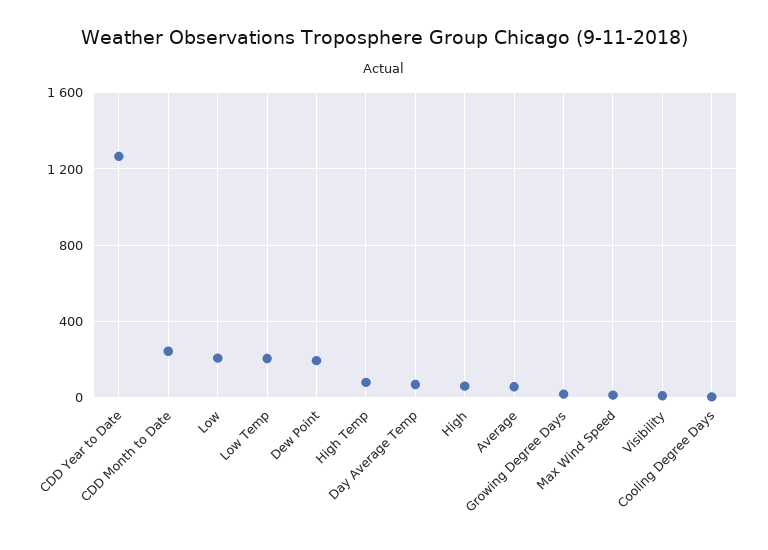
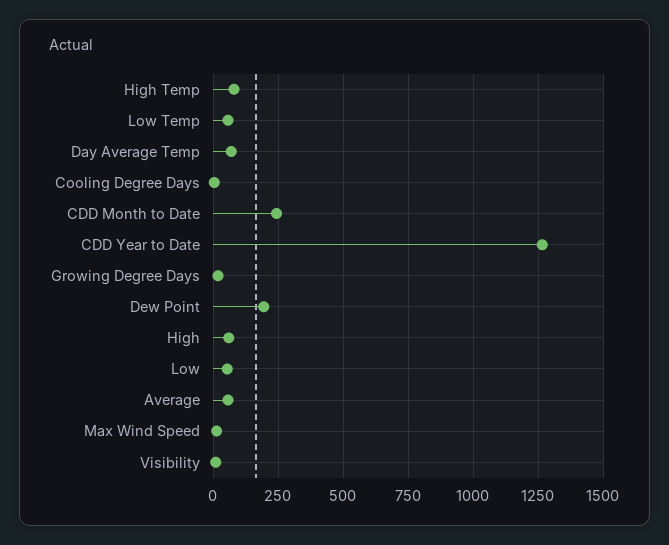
  {
    "CDD Year to Date": 1275,
    "CDD Month to Date": 250,
-   "Low": 200,
+   "Low": 50,
-   "Low Temp": 200,
+   "Low Temp": 50,
    "Dew Point": 200,
    "High Temp": 75,
    "Day Average Temp": 75,
    "High": 50,
    "Average": 50,
    "Growing Degree Days": 25,
    "Max Wind Speed": 25,
    "Visibility": 0,
    "Cooling Degree Days": 0
  }

